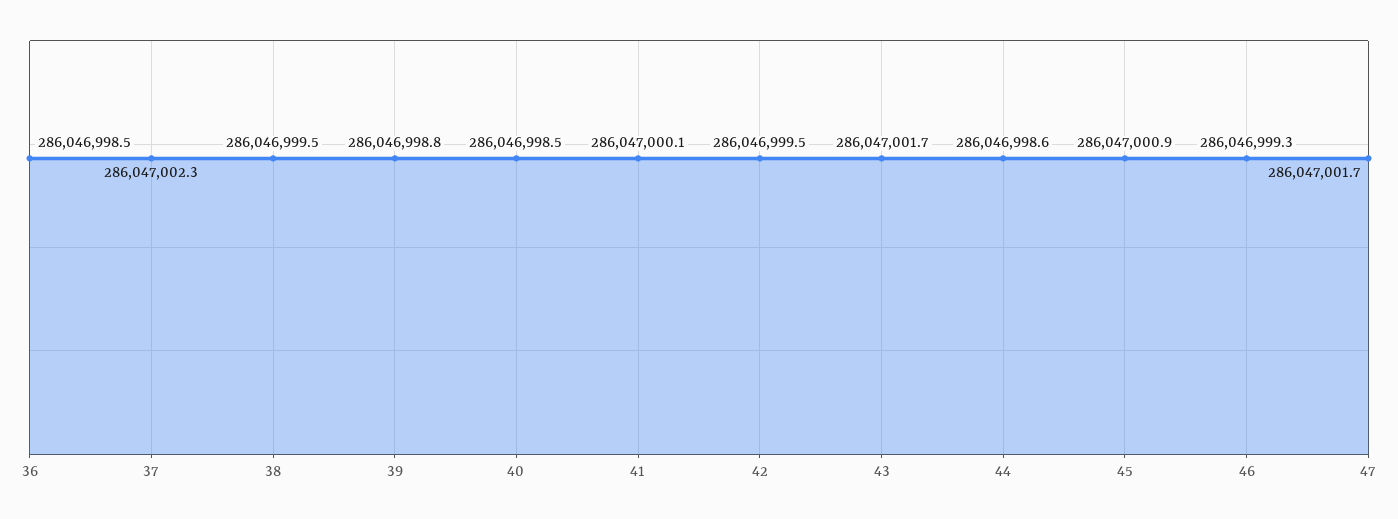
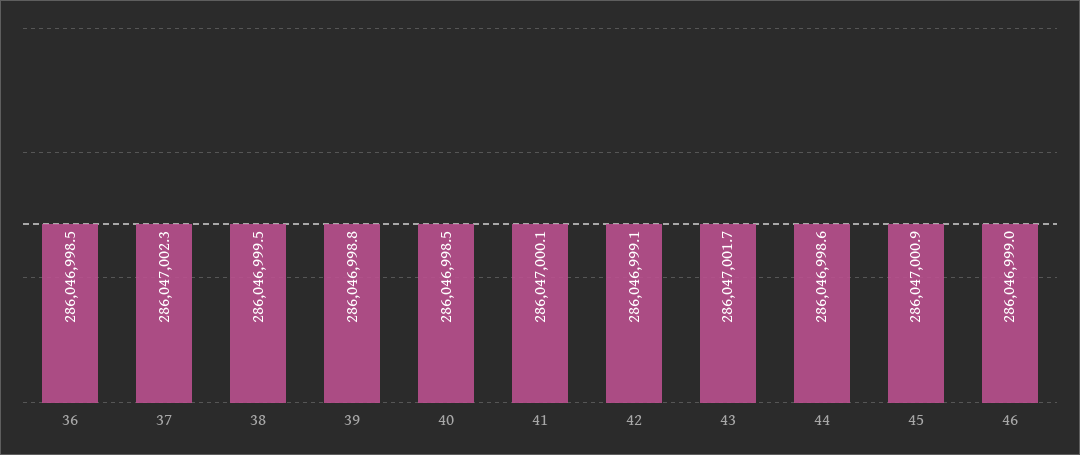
  {
    "36": 286046998.5,
    "37": 286047002.3,
    "38": 286046999.5,
    "39": 286046998.8,
    "40": 286046998.5,
    "41": 286047000.1,
-   "42": 286046999.5,
+   "42": 286046999.1,
    "43": 286047001.7,
    "44": 286046998.6,
    "45": 286047000.9,
-   "46": 286046999.3,
+   "46": 286046999
-   "47": 286047001.7
  }

